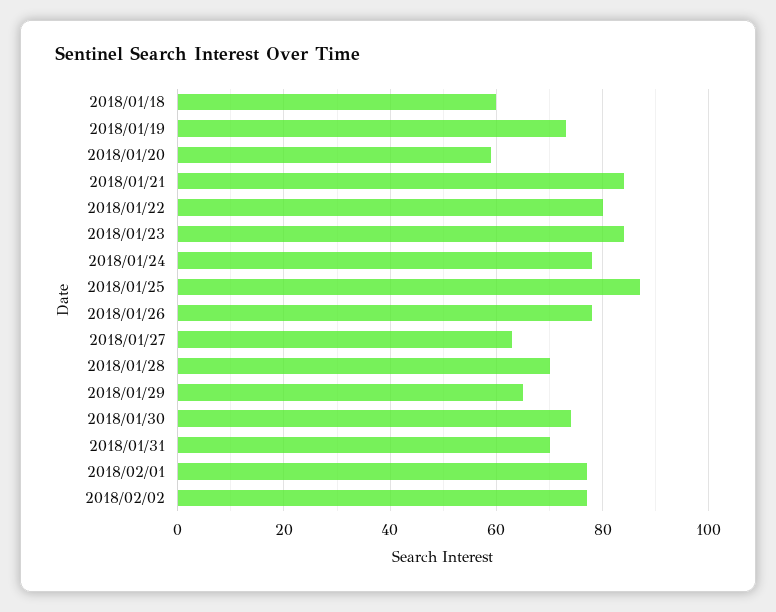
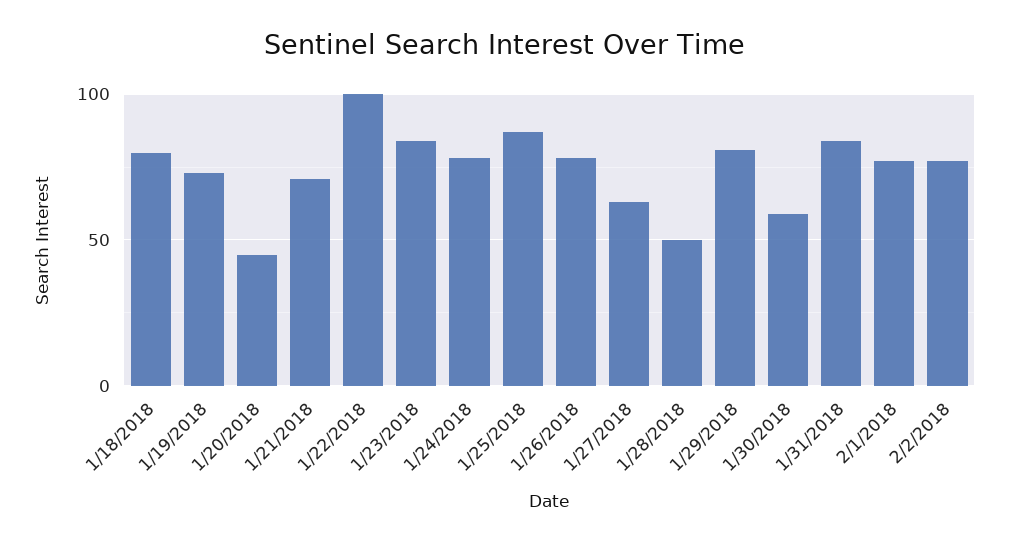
  {
-   "2018/01/18": 60,
+   "2018/01/18": 80,
    "2018/01/19": 75,
-   "2018/01/20": 60,
+   "2018/01/20": 45,
-   "2018/01/21": 85,
+   "2018/01/21": 70,
-   "2018/01/22": 80,
+   "2018/01/22": 100,
    "2018/01/23": 85,
    "2018/01/24": 80,
    "2018/01/25": 85,
    "2018/01/26": 80,
    "2018/01/27": 65,
-   "2018/01/28": 70,
+   "2018/01/28": 50,
-   "2018/01/29": 65,
+   "2018/01/29": 80,
-   "2018/01/30": 75,
+   "2018/01/30": 60,
-   "2018/01/31": 70,
+   "2018/01/31": 85,
    "2018/02/01": 75,
    "2018/02/02": 75
  }

